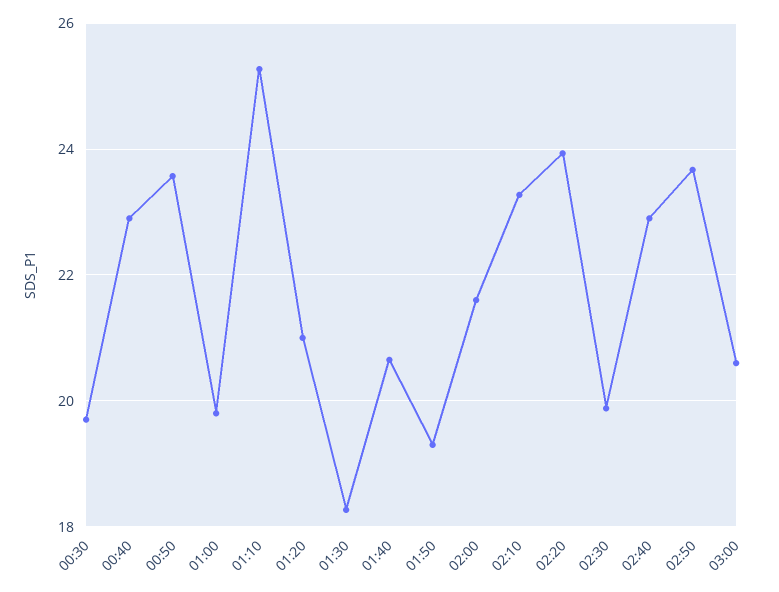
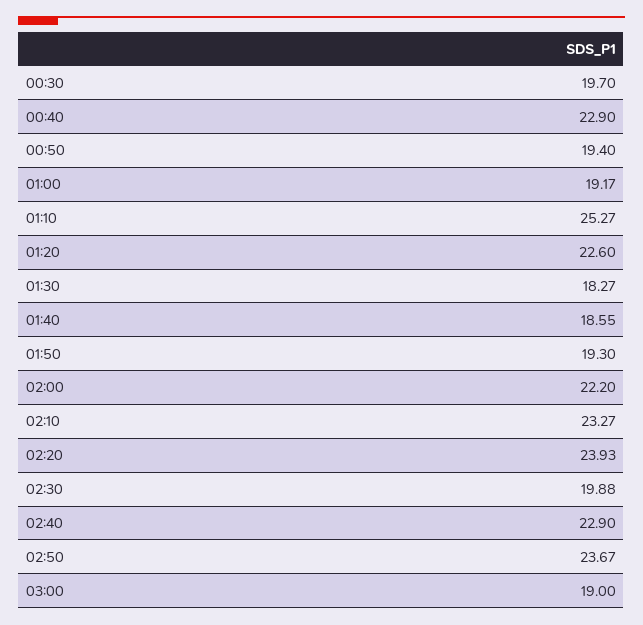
  {
    "00:30": 19.7,
    "00:40": 22.9,
-   "00:50": 23.6,
+   "00:50": 19.4,
-   "01:00": 19.8,
+   "01:00": 19.17,
    "01:10": 25.27,
-   "01:20": 21,
+   "01:20": 22.6,
    "01:30": 18.27,
-   "01:40": 20.6,
+   "01:40": 18.55,
    "01:50": 19.3,
-   "02:00": 21.6,
+   "02:00": 22.2,
    "02:10": 23.27,
    "02:20": 23.93,
    "02:30": 19.88,
    "02:40": 22.9,
    "02:50": 23.67,
-   "03:00": 20.6
+   "03:00": 19
  }

